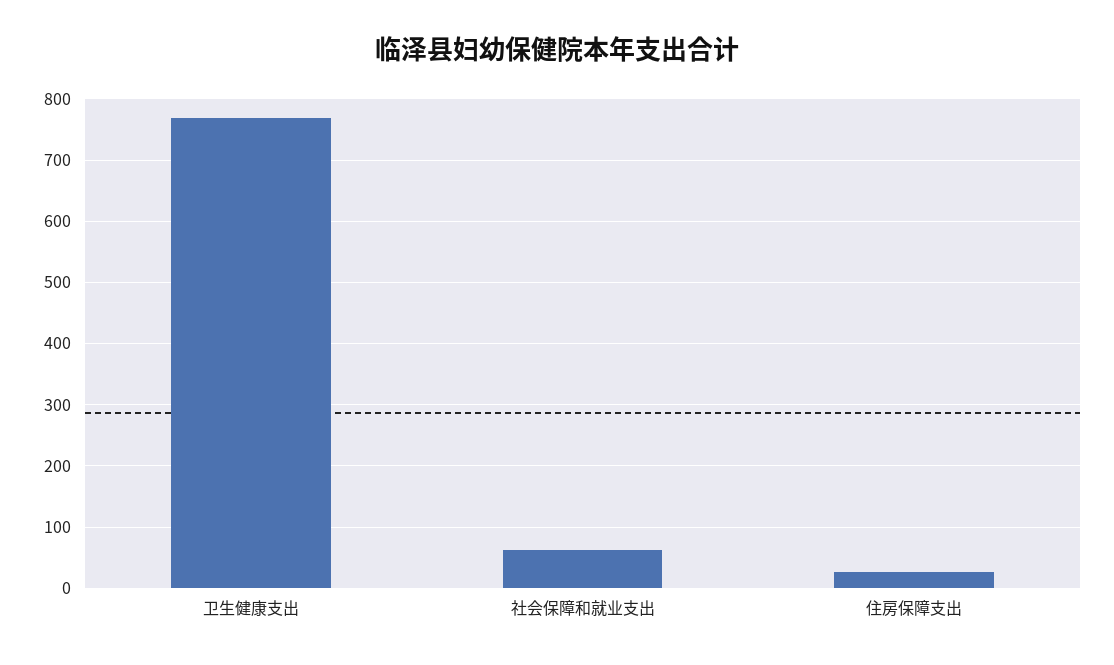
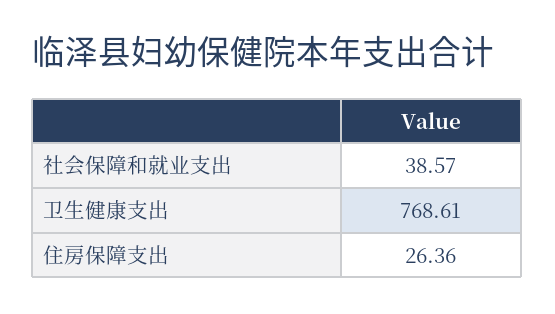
  {
    "卫生健康支出": 768.61,
-   "社会保障和就业支出": 60,
+   "社会保障和就业支出": 38.57,
    "住房保障支出": 26.36
  }

